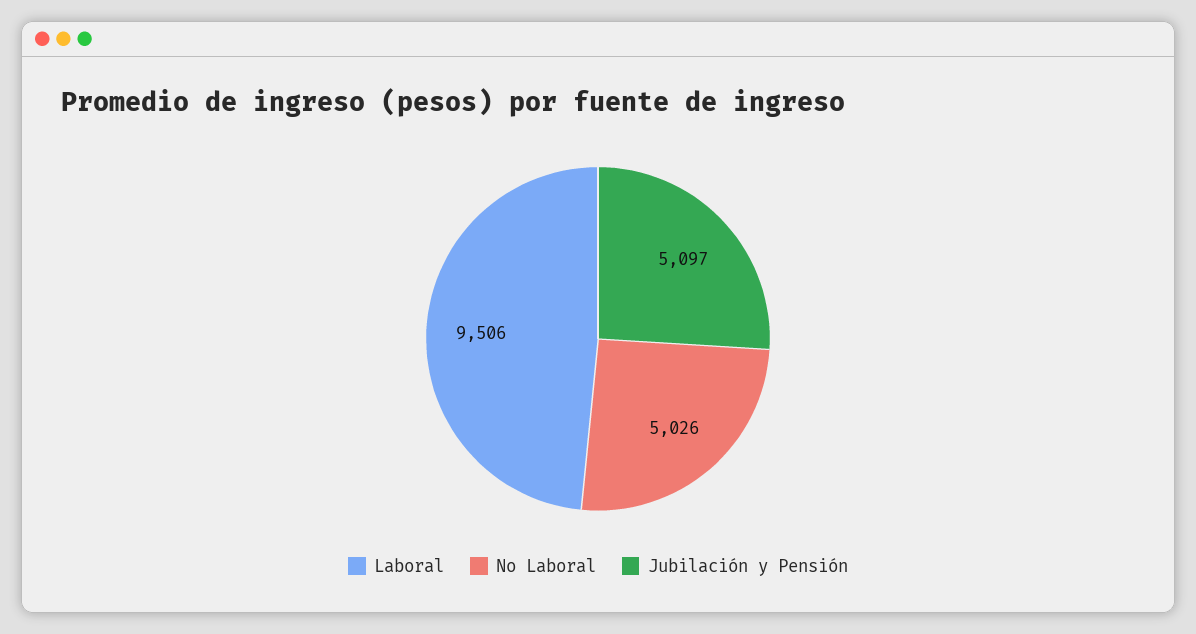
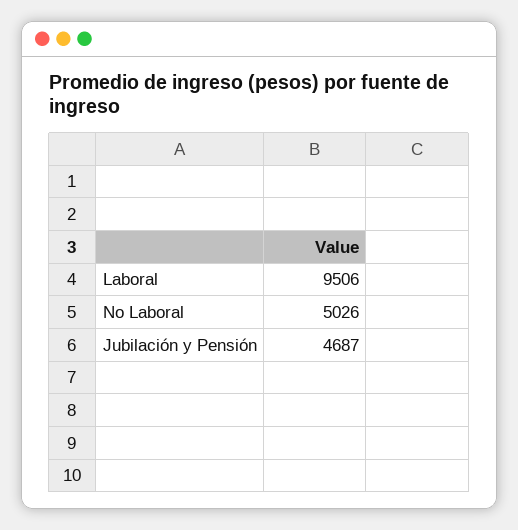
  {
    "Laboral": 9506,
    "No Laboral": 5026,
-   "Jubilación y Pensión": 5097
+   "Jubilación y Pensión": 4687
  }

